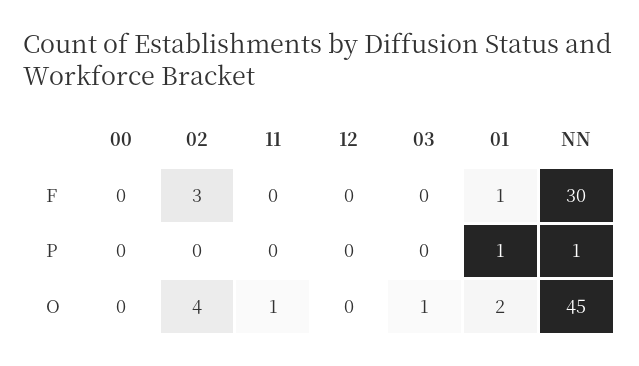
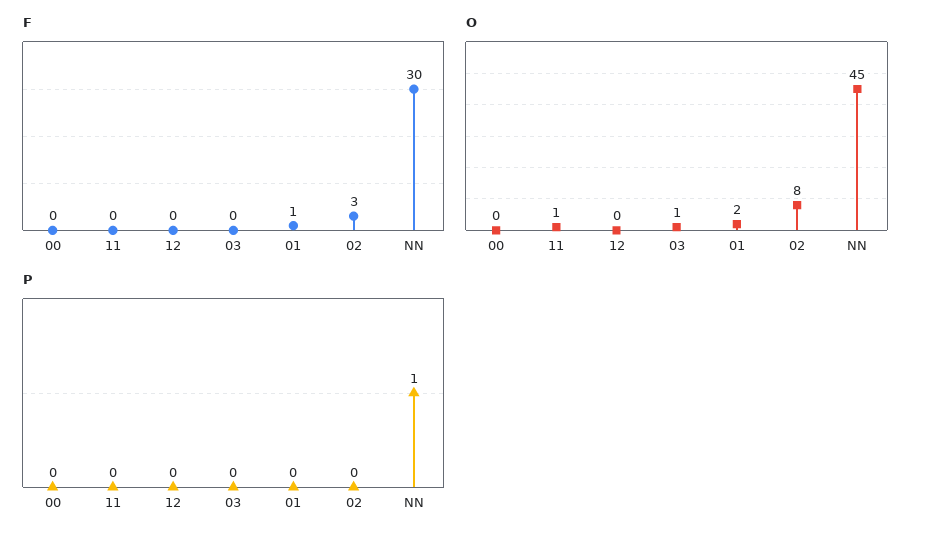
  {
    "F": {
      "00": 0,
      "02": 3,
      "11": 0,
      "12": 0,
      "03": 0,
      "01": 1,
      "NN": 30
    },
    "P": {
      "00": 0,
      "02": 0,
      "11": 0,
      "12": 0,
      "03": 0,
-     "01": 1,
+     "01": 0,
      "NN": 1
    },
    "O": {
      "00": 0,
-     "02": 4,
+     "02": 8,
      "11": 1,
      "12": 0,
      "03": 1,
      "01": 2,
      "NN": 45
    }
  }

